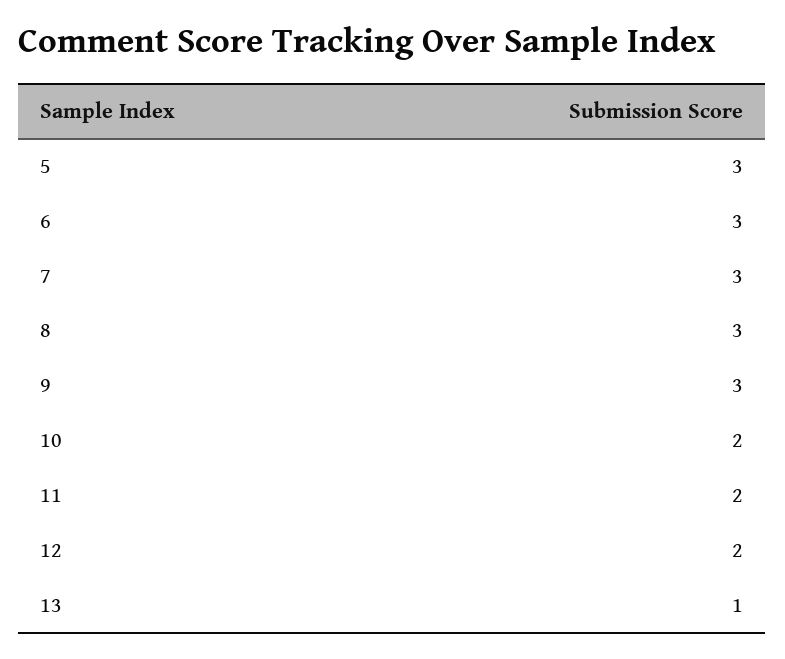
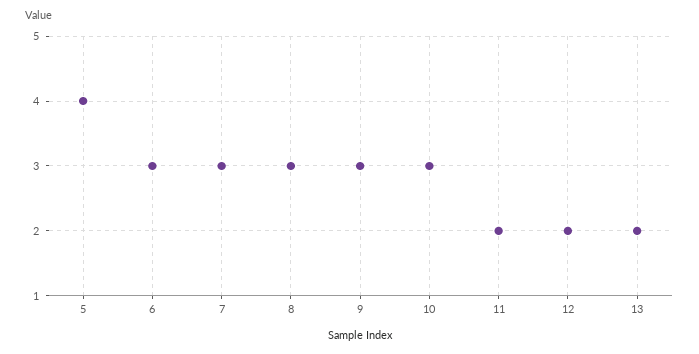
  {
-   "5": 3,
+   "5": 4,
    "6": 3,
    "7": 3,
    "8": 3,
    "9": 3,
-   "10": 2,
+   "10": 3,
    "11": 2,
    "12": 2,
-   "13": 1
+   "13": 2
  }

